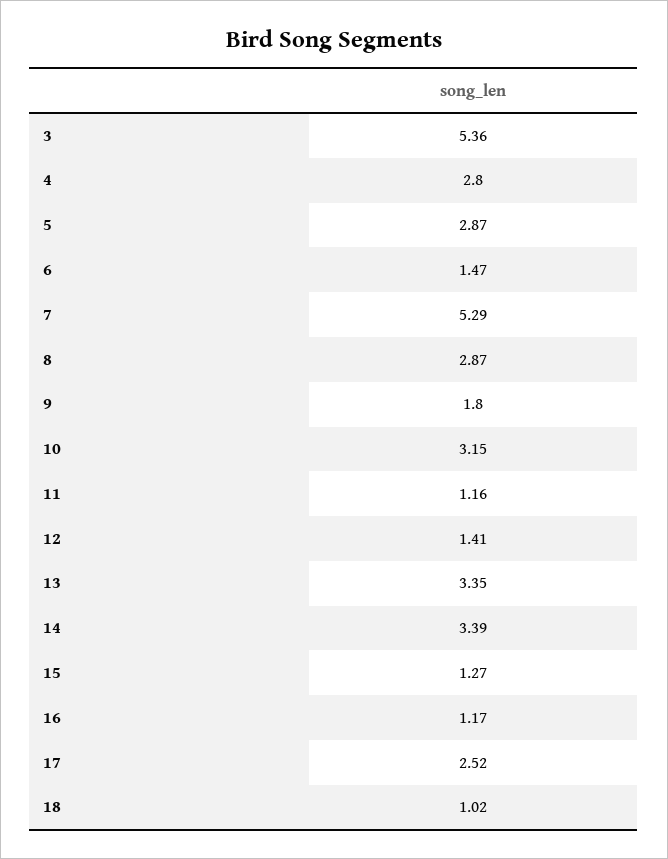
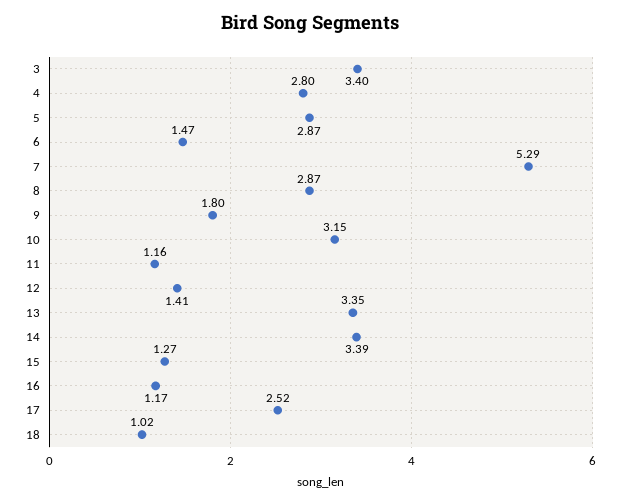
  {
-   "3": 5.36,
+   "3": 3.4,
    "4": 2.8,
    "5": 2.87,
    "6": 1.47,
    "7": 5.29,
    "8": 2.87,
    "9": 1.8,
    "10": 3.15,
    "11": 1.16,
    "12": 1.41,
    "13": 3.35,
    "14": 3.39,
    "15": 1.27,
    "16": 1.17,
    "17": 2.52,
    "18": 1.02
  }

